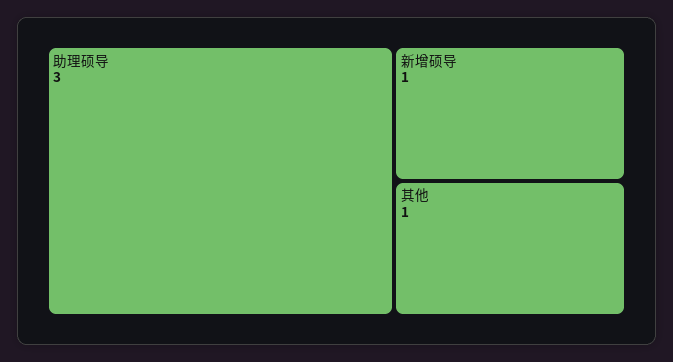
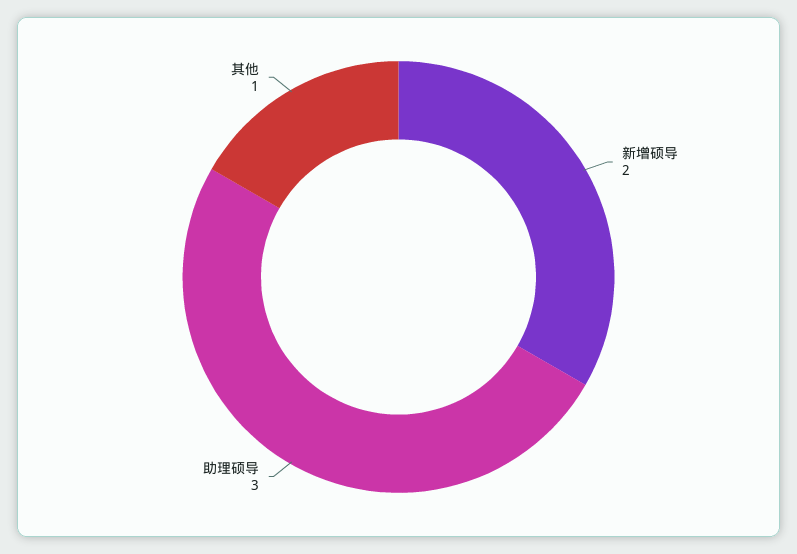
  {
    "助理硕导": 3,
-   "新增硕导": 1,
+   "新增硕导": 2,
    "其他": 1
  }

